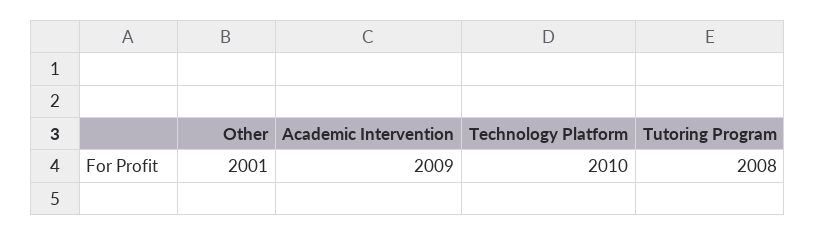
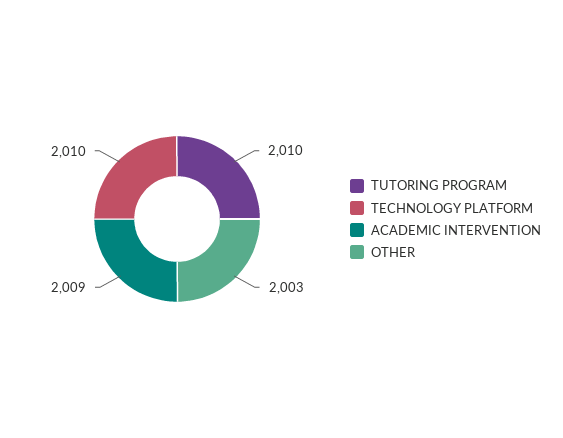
  {
-   "Other": 2001,
+   "Other": 2003,
    "Academic Intervention": 2009,
    "Technology Platform": 2010,
-   "Tutoring Program": 2008
+   "Tutoring Program": 2010
  }

